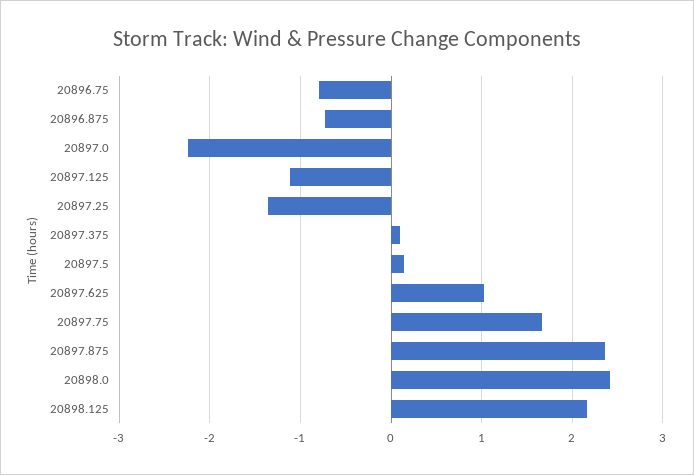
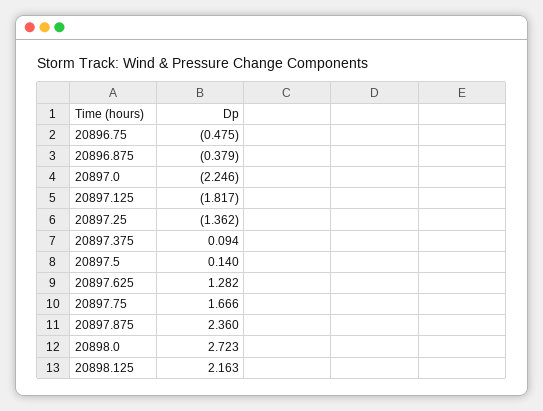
  {
-   "20896.75": -0.8,
+   "20896.75": -0.475,
-   "20896.875": -0.7,
+   "20896.875": -0.379,
    "20897.0": -2.246,
-   "20897.125": -1.1,
+   "20897.125": -1.817,
    "20897.25": -1.362,
    "20897.375": 0.094,
    "20897.5": 0.14,
-   "20897.625": 1,
+   "20897.625": 1.282,
    "20897.75": 1.666,
    "20897.875": 2.36,
-   "20898.0": 2.4,
+   "20898.0": 2.723,
    "20898.125": 2.163
  }

